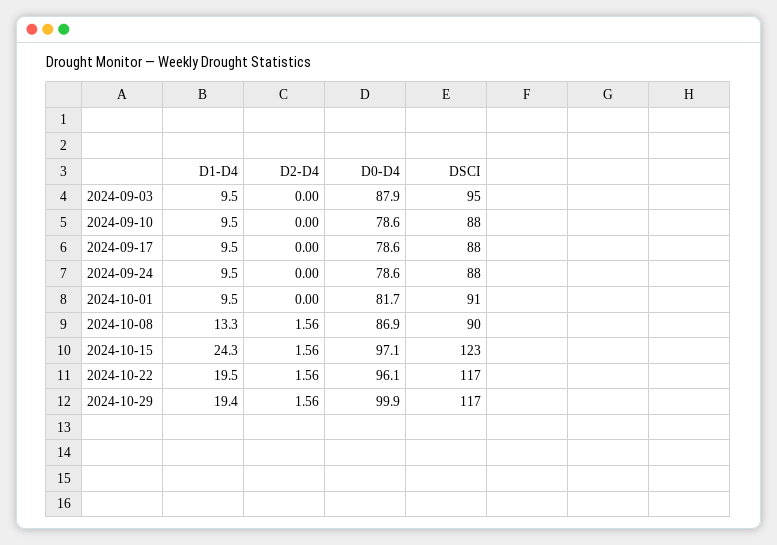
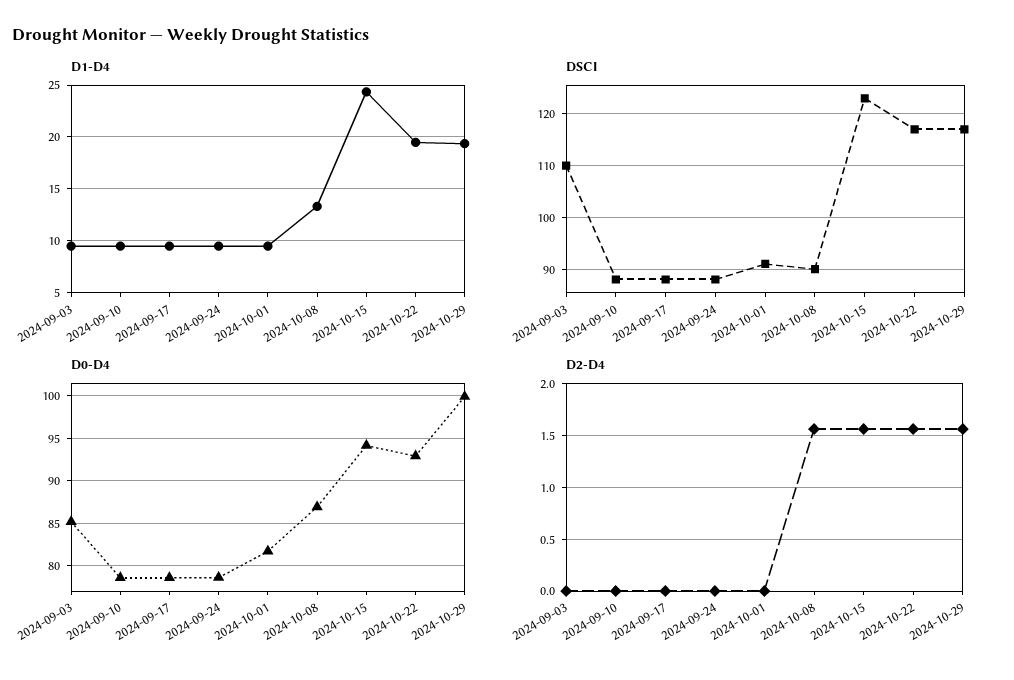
  {
    "D1-D4": {
      "2024-09-03": 9.5,
      "2024-09-10": 9.5,
      "2024-09-17": 9.5,
      "2024-09-24": 9.5,
      "2024-10-01": 9.5,
      "2024-10-08": 13.3,
      "2024-10-15": 24.3,
      "2024-10-22": 19.5,
      "2024-10-29": 19.4
    },
    "D2-D4": {
      "2024-09-03": 0,
      "2024-09-10": 0,
      "2024-09-17": 0,
      "2024-09-24": 0,
      "2024-10-01": 0,
      "2024-10-08": 1.56,
      "2024-10-15": 1.56,
      "2024-10-22": 1.56,
      "2024-10-29": 1.56
    },
    "D0-D4": {
-     "2024-09-03": 87.9,
+     "2024-09-03": 85,
      "2024-09-10": 78.6,
      "2024-09-17": 78.6,
      "2024-09-24": 78.6,
      "2024-10-01": 81.7,
      "2024-10-08": 86.9,
-     "2024-10-15": 97.1,
+     "2024-10-15": 94,
-     "2024-10-22": 96.1,
+     "2024-10-22": 93,
      "2024-10-29": 99.9
    },
    "DSCI": {
-     "2024-09-03": 95,
+     "2024-09-03": 110,
      "2024-09-10": 88,
      "2024-09-17": 88,
      "2024-09-24": 88,
      "2024-10-01": 91,
      "2024-10-08": 90,
      "2024-10-15": 123,
      "2024-10-22": 117,
      "2024-10-29": 117
    }
  }

